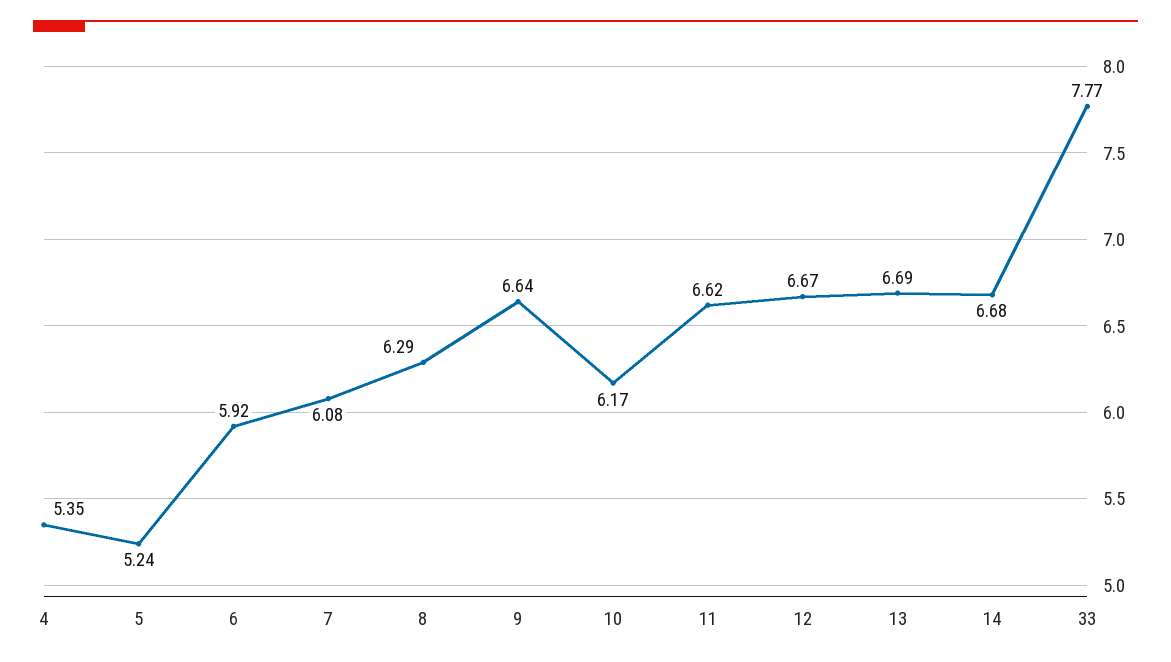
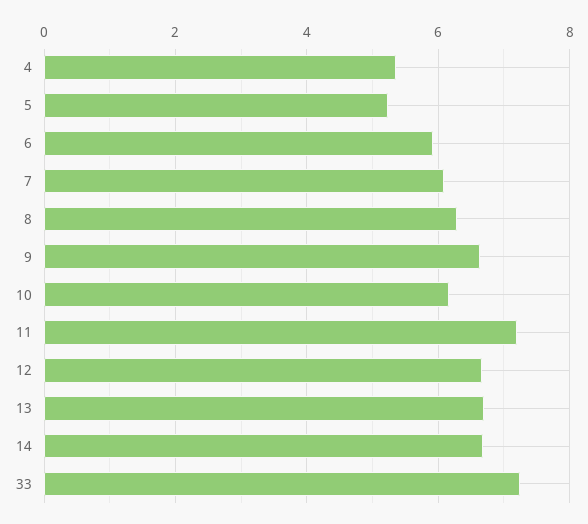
  {
    "4": 5.35,
    "5": 5.24,
    "6": 5.92,
    "7": 6.08,
    "8": 6.29,
    "9": 6.64,
    "10": 6.17,
-   "11": 6.62,
+   "11": 7.2,
    "12": 6.67,
    "13": 6.69,
    "14": 6.68,
-   "33": 7.77
+   "33": 7.2
  }

